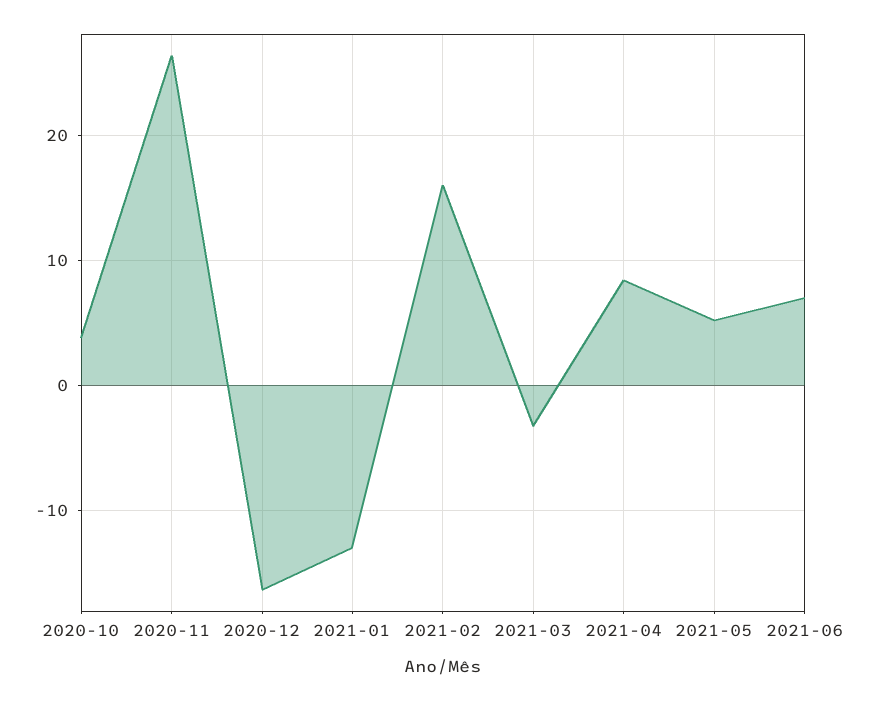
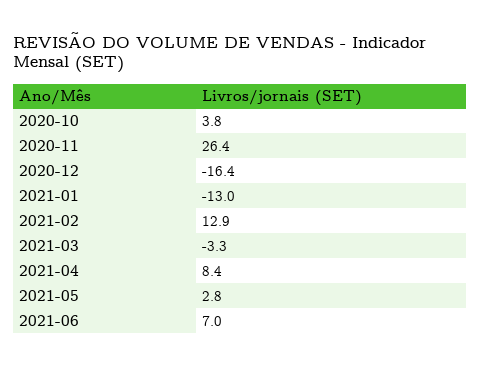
  {
    "2020-10": 3.8,
    "2020-11": 26.4,
    "2020-12": -16.4,
    "2021-01": -13,
-   "2021-02": 16,
+   "2021-02": 12.9,
    "2021-03": -3.3,
    "2021-04": 8.4,
-   "2021-05": 5,
+   "2021-05": 2.8,
    "2021-06": 7
  }

